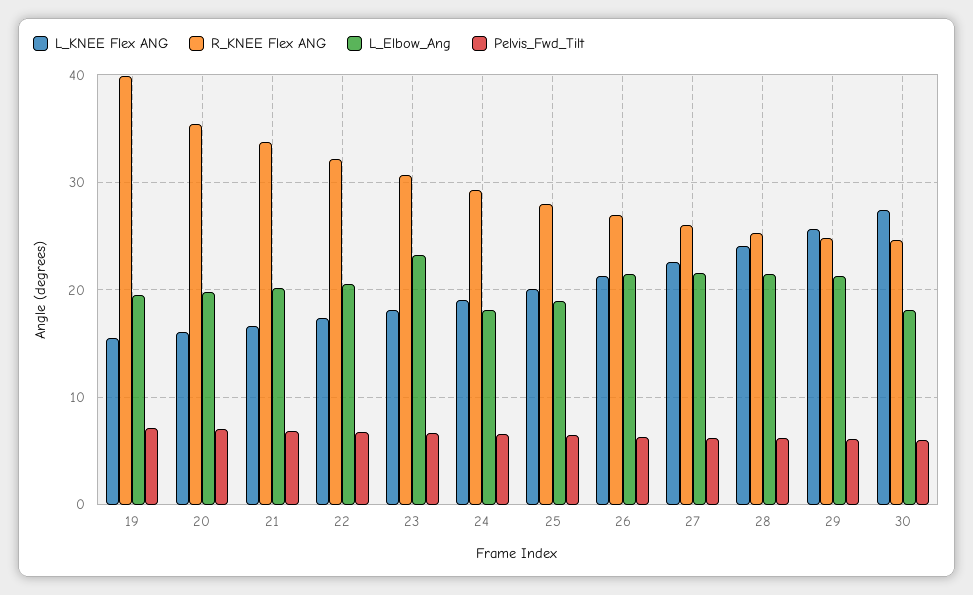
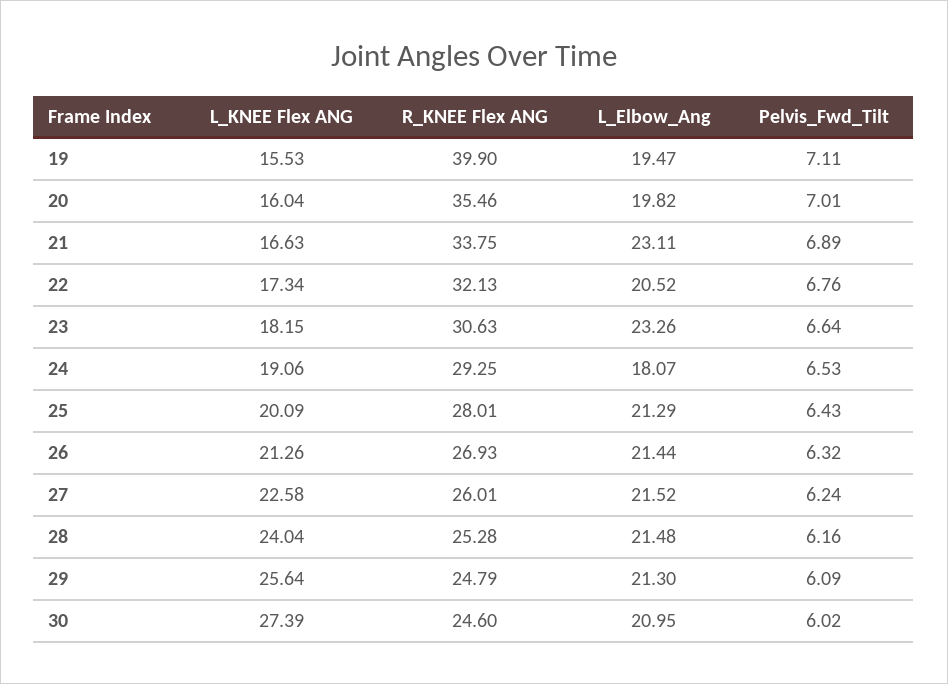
  {
    "L_KNEE Flex ANG": {
      "19": 15.53,
      "20": 16.04,
      "21": 16.63,
      "22": 17.34,
      "23": 18.15,
      "24": 19.06,
      "25": 20.09,
      "26": 21.26,
      "27": 22.58,
      "28": 24.04,
      "29": 25.64,
      "30": 27.39
    },
    "R_KNEE Flex ANG": {
      "19": 39.9,
      "20": 35.46,
      "21": 33.75,
      "22": 32.13,
      "23": 30.63,
      "24": 29.25,
      "25": 28.01,
      "26": 26.93,
      "27": 26.01,
      "28": 25.28,
      "29": 24.79,
      "30": 24.6
    },
    "L_Elbow_Ang": {
      "19": 19.47,
      "20": 19.82,
-     "21": 20,
+     "21": 23.11,
      "22": 20.52,
      "23": 23.26,
      "24": 18.07,
-     "25": 19,
+     "25": 21.29,
      "26": 21.44,
      "27": 21.52,
      "28": 21.48,
      "29": 21.3,
-     "30": 18
+     "30": 20.95
    },
    "Pelvis_Fwd_Tilt": {
      "19": 7.11,
      "20": 7.01,
      "21": 6.89,
      "22": 6.76,
      "23": 6.64,
      "24": 6.53,
      "25": 6.43,
      "26": 6.32,
      "27": 6.24,
      "28": 6.16,
      "29": 6.09,
      "30": 6.02
    }
  }

